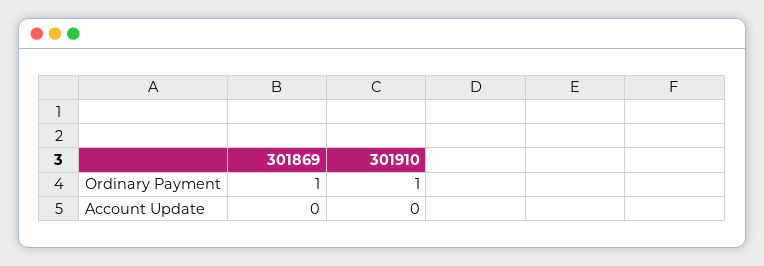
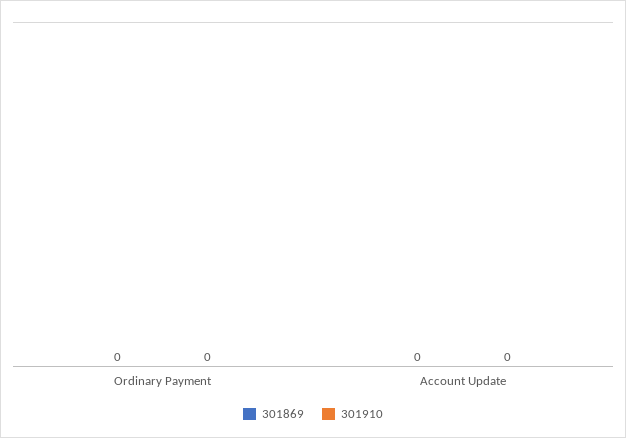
  {
    "301869": {
-     "Ordinary Payment": 1,
+     "Ordinary Payment": 0,
      "Account Update": 0
    },
    "301910": {
-     "Ordinary Payment": 1,
+     "Ordinary Payment": 0,
      "Account Update": 0
    }
  }

